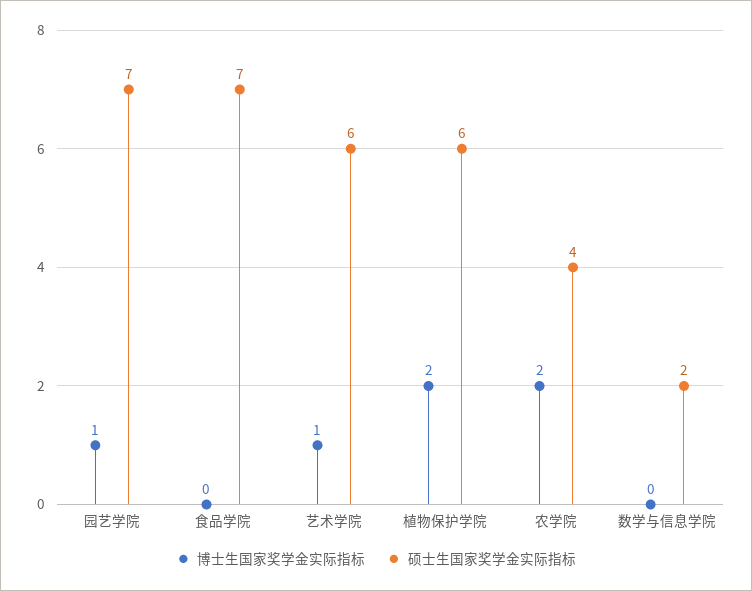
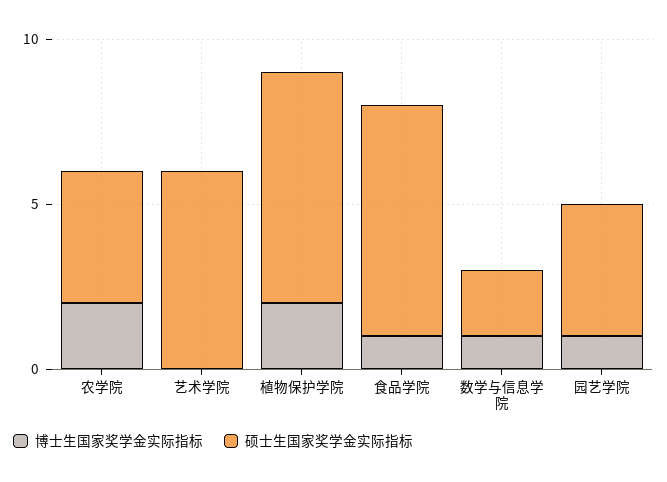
  {
    "博士生国家奖学金实际指标": {
      "园艺学院": 1,
-     "食品学院": 0,
+     "食品学院": 1,
-     "艺术学院": 1,
+     "艺术学院": 0,
      "植物保护学院": 2,
      "农学院": 2,
-     "数学与信息学院": 0
+     "数学与信息学院": 1
    },
    "硕士生国家奖学金实际指标": {
-     "园艺学院": 7,
+     "园艺学院": 4,
      "食品学院": 7,
      "艺术学院": 6,
-     "植物保护学院": 6,
+     "植物保护学院": 7,
      "农学院": 4,
      "数学与信息学院": 2
    }
  }

